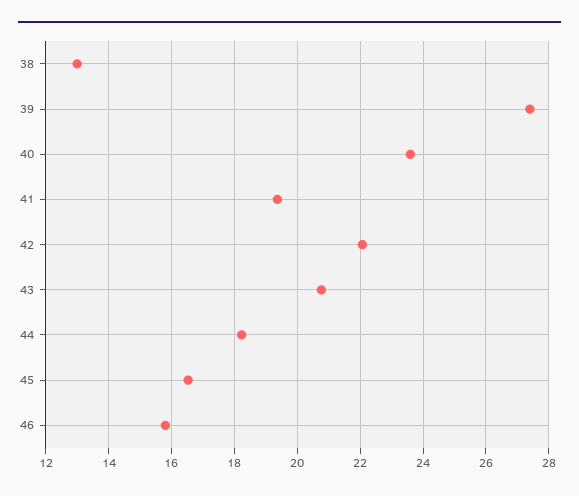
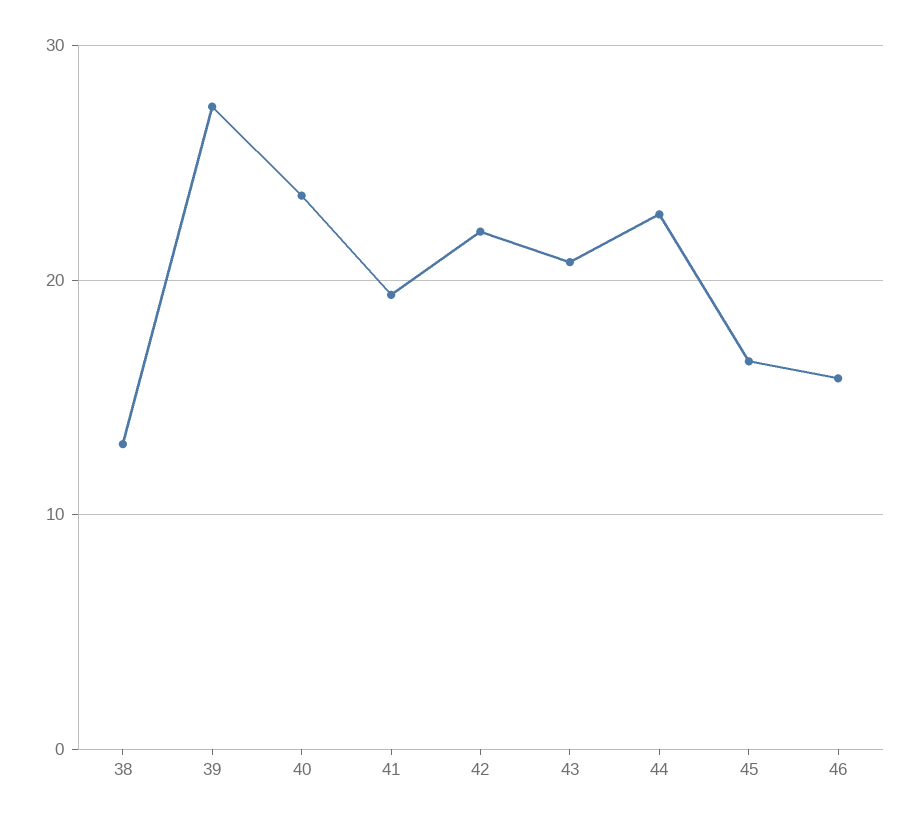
  {
    "38": 13,
    "39": 27.4,
    "40": 23.6,
    "41": 19.4,
    "42": 22,
    "43": 20.8,
-   "44": 18.2,
+   "44": 23,
    "45": 16.6,
    "46": 15.8
  }

